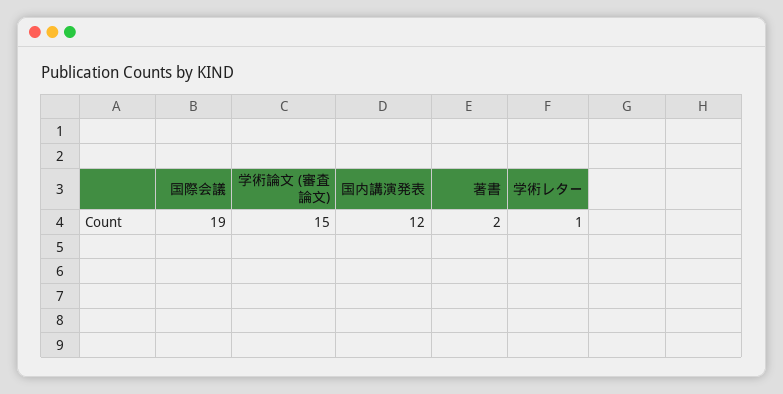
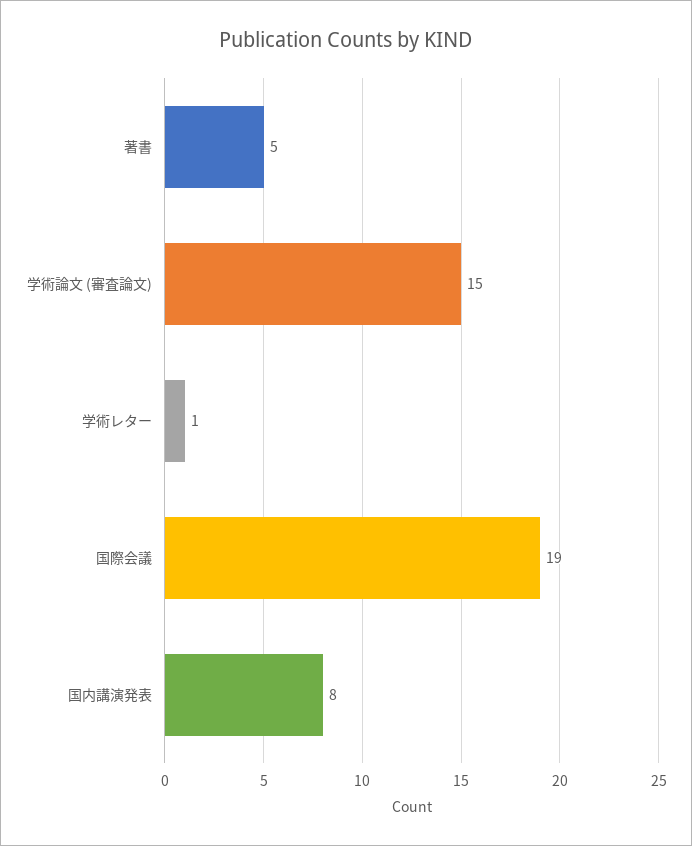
  {
    "国際会議": 19,
    "学術論文 (審査論文)": 15,
-   "国内講演発表": 12,
+   "国内講演発表": 8,
-   "著書": 2,
+   "著書": 5,
    "学術レター": 1
  }

